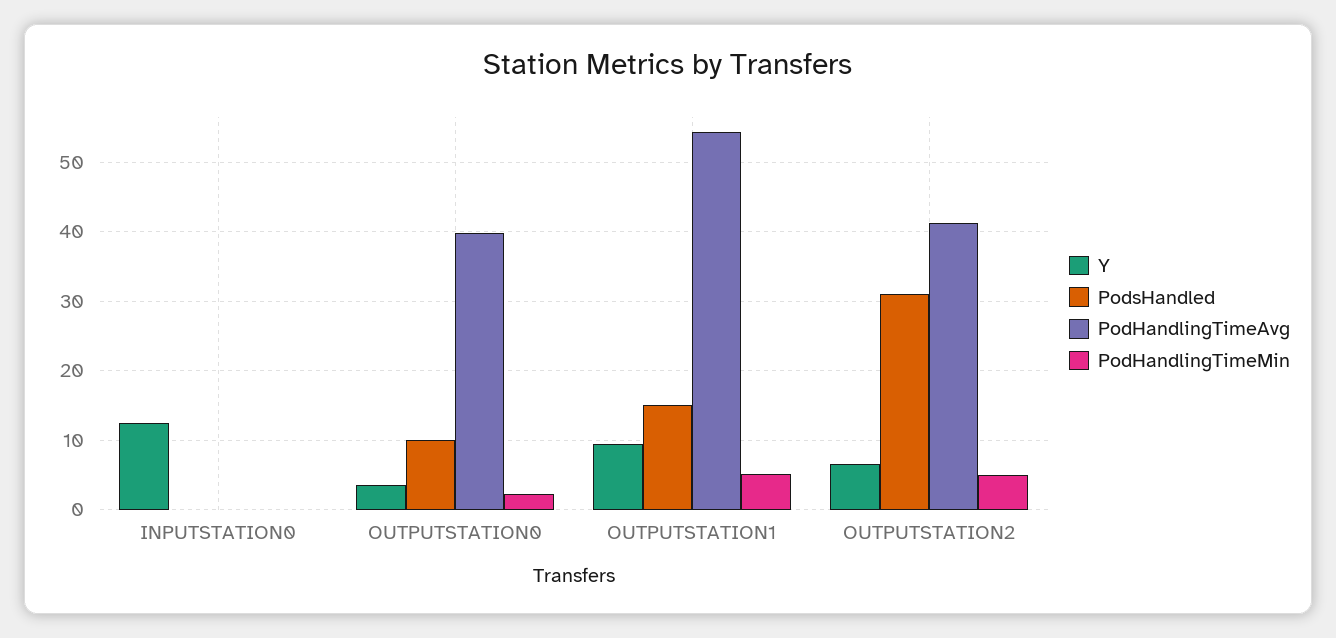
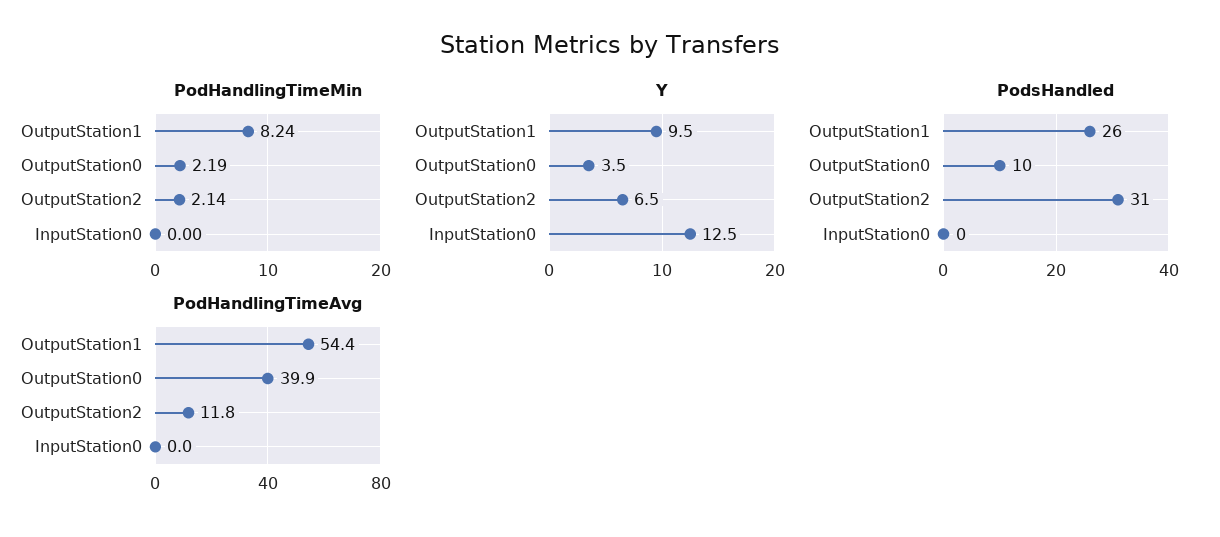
  {
    "Y": {
      "INPUTSTATION0": 12.5,
      "OUTPUTSTATION0": 3.5,
      "OUTPUTSTATION1": 9.5,
      "OUTPUTSTATION2": 6.5
    },
    "PodsHandled": {
      "INPUTSTATION0": 0,
      "OUTPUTSTATION0": 10,
-     "OUTPUTSTATION1": 15,
+     "OUTPUTSTATION1": 26,
      "OUTPUTSTATION2": 31
    },
    "PodHandlingTimeAvg": {
      "INPUTSTATION0": 0,
      "OUTPUTSTATION0": 39.9,
      "OUTPUTSTATION1": 54.4,
-     "OUTPUTSTATION2": 41
+     "OUTPUTSTATION2": 11.8
    },
    "PodHandlingTimeMin": {
      "INPUTSTATION0": 0,
      "OUTPUTSTATION0": 2.19,
-     "OUTPUTSTATION1": 5,
+     "OUTPUTSTATION1": 8.24,
-     "OUTPUTSTATION2": 5
+     "OUTPUTSTATION2": 2.14
    }
  }

